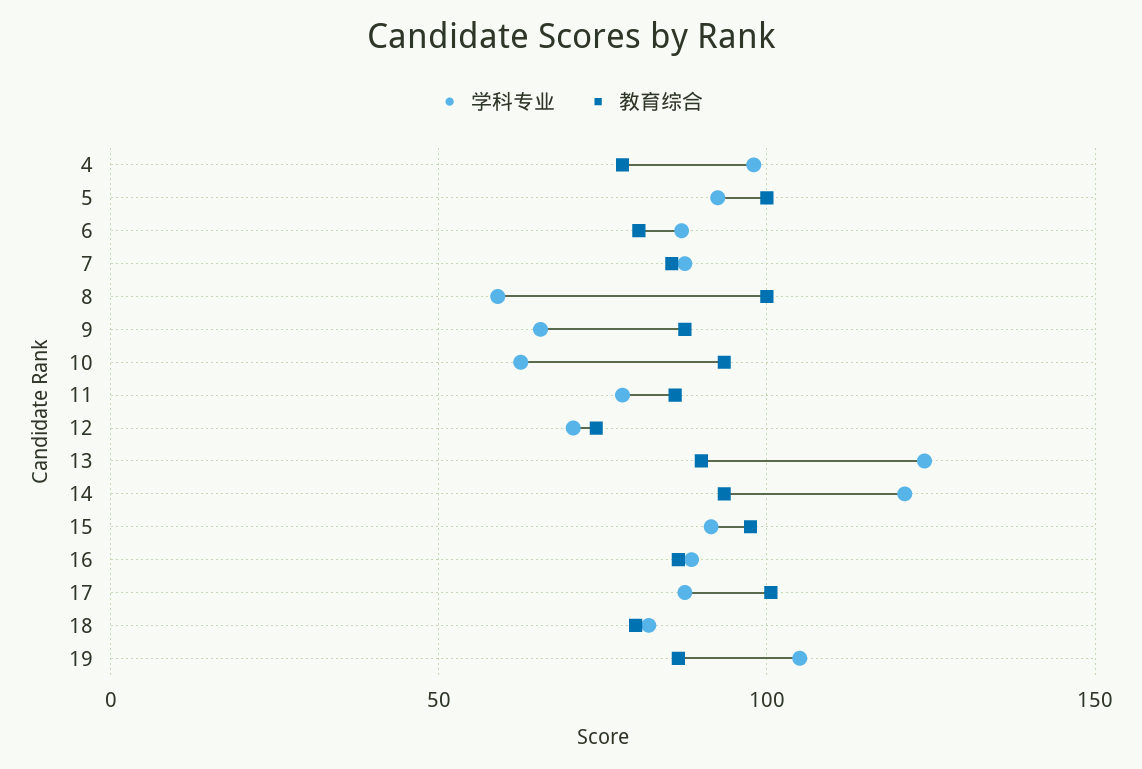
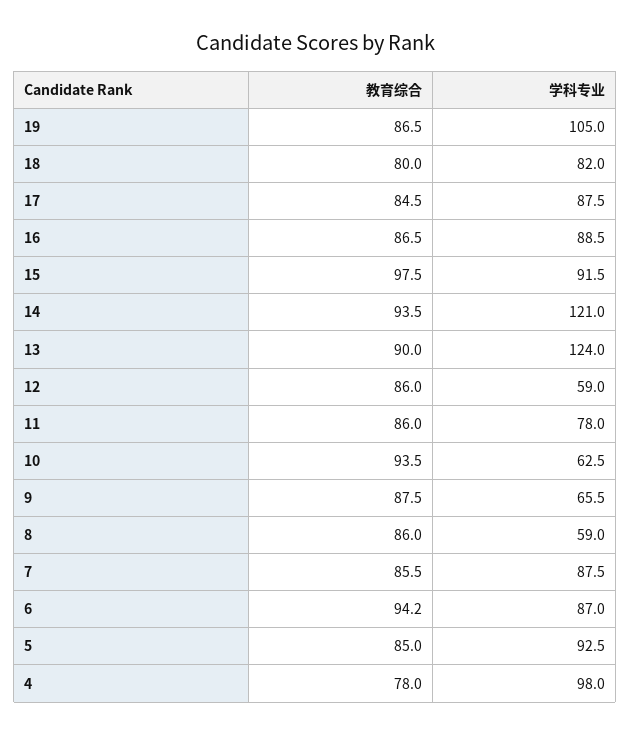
  {
    "学科专业": {
      "4": 98,
      "5": 92.5,
      "6": 87,
      "7": 87.5,
      "8": 59,
      "9": 65.5,
      "10": 62.5,
      "11": 78,
-     "12": 70,
+     "12": 59,
      "13": 124,
      "14": 121,
      "15": 91.5,
      "16": 88.5,
      "17": 87.5,
      "18": 82,
      "19": 105
    },
    "教育综合": {
      "4": 78,
-     "5": 100,
+     "5": 85,
-     "6": 80,
+     "6": 94.2,
      "7": 85.5,
-     "8": 100,
+     "8": 86,
      "9": 87.5,
      "10": 93.5,
      "11": 86,
-     "12": 75,
+     "12": 86,
      "13": 90,
      "14": 93.5,
      "15": 97.5,
      "16": 86.5,
-     "17": 100,
+     "17": 84.5,
      "18": 80,
      "19": 86.5
    }
  }

